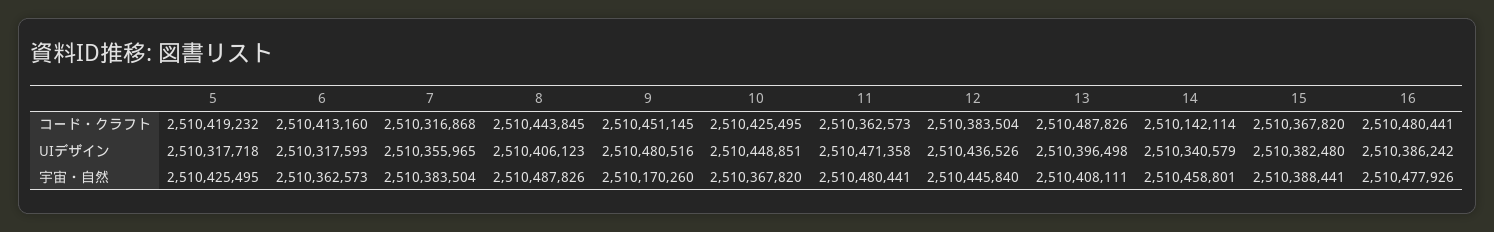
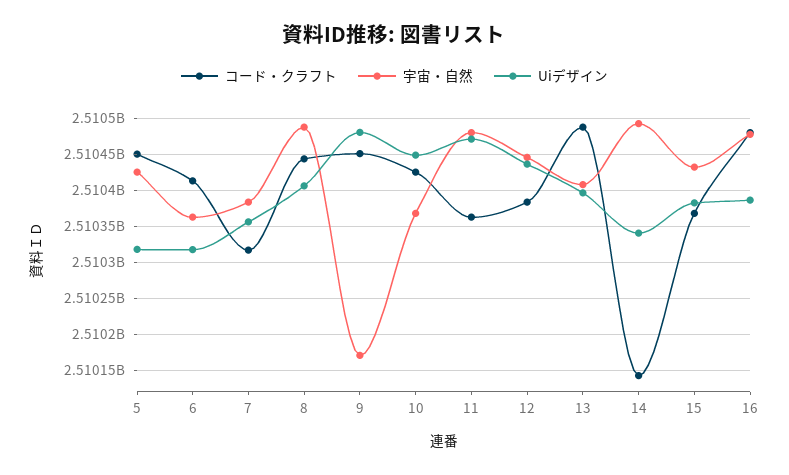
  {
    "コード・クラフト": {
-     "5": 2510419232,
+     "5": 2510450000,
      "6": 2510413160,
      "7": 2510316868,
      "8": 2510443845,
      "9": 2510451145,
      "10": 2510425495,
      "11": 2510362573,
      "12": 2510383504,
      "13": 2510487826,
      "14": 2510142114,
      "15": 2510367820,
      "16": 2510480441
    },
    "UIデザイン": {
      "5": 2510317718,
      "6": 2510317593,
      "7": 2510355965,
      "8": 2510406123,
      "9": 2510480516,
      "10": 2510448851,
      "11": 2510471358,
      "12": 2510436526,
      "13": 2510396498,
      "14": 2510340579,
      "15": 2510382480,
      "16": 2510386242
    },
    "宇宙・自然": {
      "5": 2510425495,
      "6": 2510362573,
      "7": 2510383504,
      "8": 2510487826,
      "9": 2510170260,
      "10": 2510367820,
      "11": 2510480441,
      "12": 2510445840,
      "13": 2510408111,
-     "14": 2510458801,
+     "14": 2510490000,
-     "15": 2510388441,
+     "15": 2510430000,
      "16": 2510477926
    }
  }

